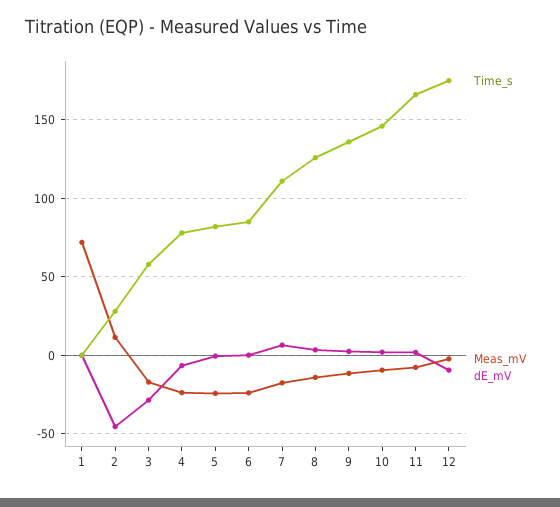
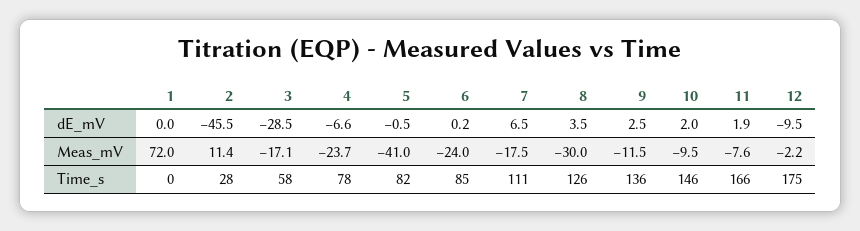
  {
    "Time_s": {
      "1": 0,
      "2": 28,
      "3": 58,
      "4": 78,
      "5": 82,
      "6": 85,
      "7": 111,
      "8": 126,
      "9": 136,
      "10": 146,
      "11": 166,
      "12": 175
    },
    "Meas_mV": {
      "1": 72,
      "2": 11.4,
      "3": -17.1,
      "4": -23.7,
-     "5": -25,
+     "5": -41,
      "6": -24,
      "7": -17.5,
-     "8": -15,
+     "8": -30,
      "9": -11.5,
      "10": -9.5,
      "11": -7.6,
      "12": -2.2
    },
    "dE_mV": {
      "1": 0,
      "2": -45.5,
      "3": -28.5,
      "4": -6.6,
      "5": -0.5,
      "6": 0.2,
      "7": 6.5,
      "8": 3.5,
      "9": 2.5,
      "10": 2,
      "11": 1.9,
      "12": -9.5
    }
  }

